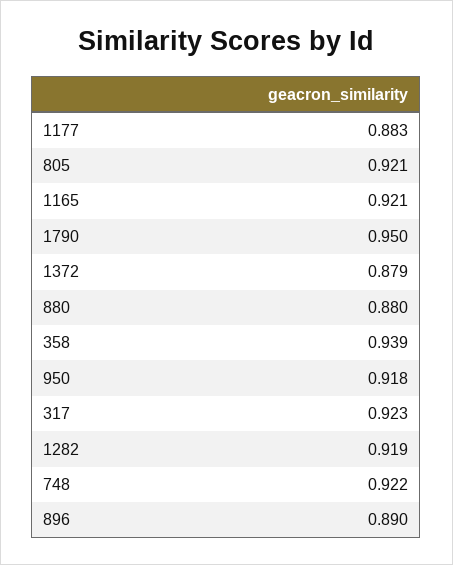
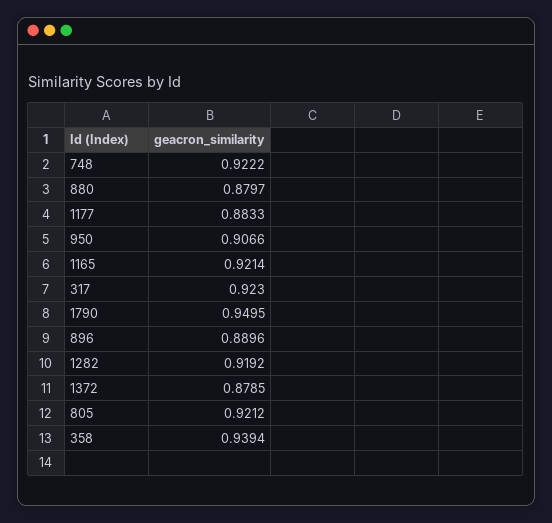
  {
    "1177": 0.8833,
    "805": 0.9212,
    "1165": 0.9214,
    "1790": 0.9495,
    "1372": 0.8785,
    "880": 0.8797,
    "358": 0.9394,
-   "950": 0.918,
+   "950": 0.9066,
    "317": 0.923,
    "1282": 0.9192,
    "748": 0.9222,
    "896": 0.8896
  }

